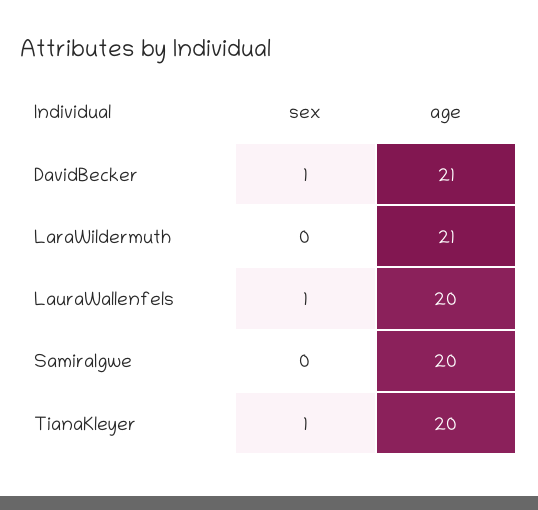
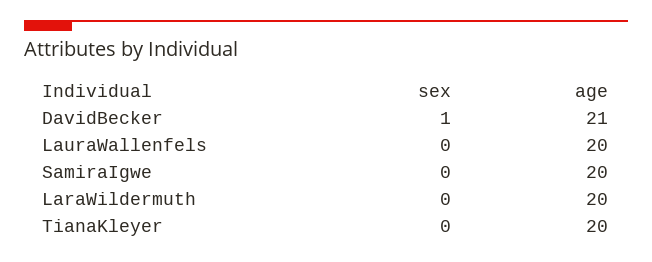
  {
    "sex": {
      "DavidBecker": 1,
      "LaraWildermuth": 0,
-     "LauraWallenfels": 1,
+     "LauraWallenfels": 0,
      "SamiraIgwe": 0,
-     "TianaKleyer": 1
+     "TianaKleyer": 0
    },
    "age": {
      "DavidBecker": 21,
-     "LaraWildermuth": 21,
+     "LaraWildermuth": 20,
      "LauraWallenfels": 20,
      "SamiraIgwe": 20,
      "TianaKleyer": 20
    }
  }

